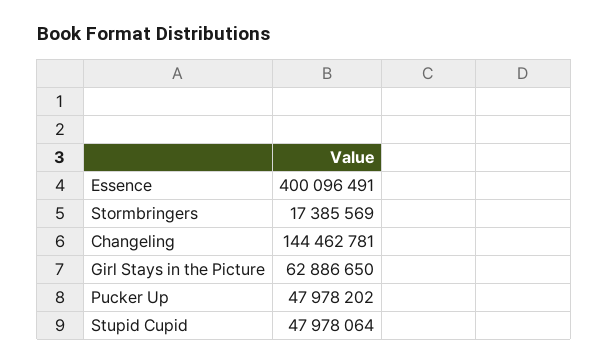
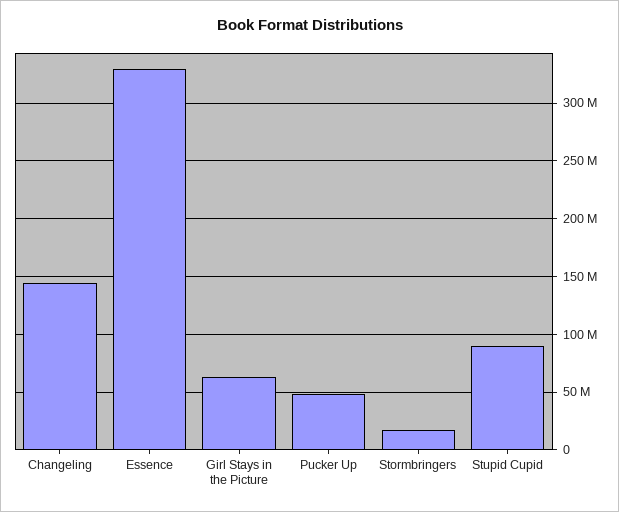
  {
-   "Essence": 400096491,
+   "Essence": 330000000,
    "Stormbringers": 17385569,
    "Changeling": 144462781,
    "Girl Stays in the Picture": 62886650,
    "Pucker Up": 47978202,
-   "Stupid Cupid": 47978064
+   "Stupid Cupid": 90000000
  }

